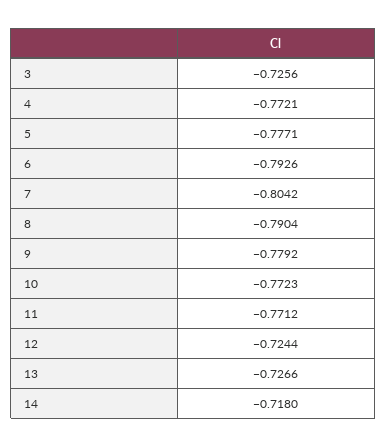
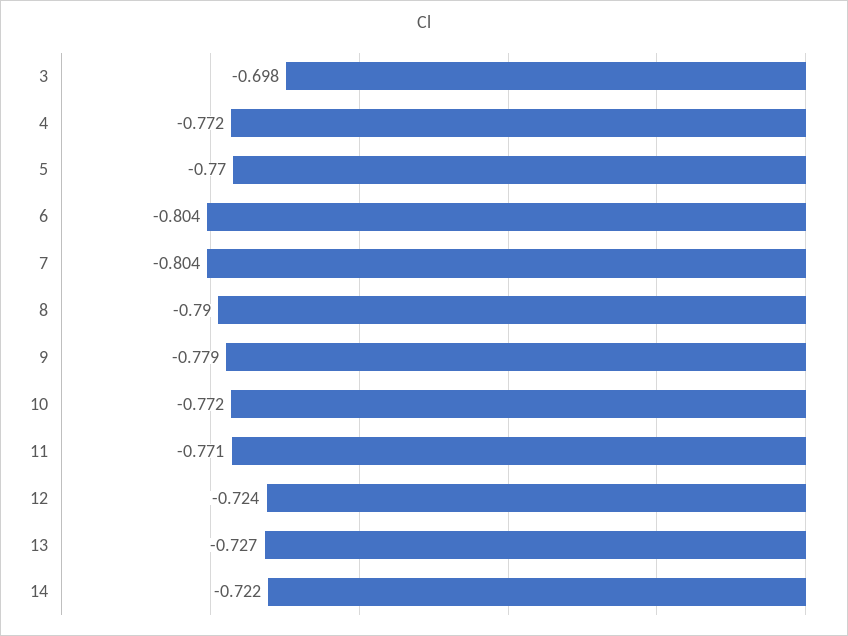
  {
-   "3": -0.7256,
+   "3": -0.698,
    "4": -0.7721,
-   "5": -0.7771,
+   "5": -0.77,
-   "6": -0.7926,
+   "6": -0.804,
    "7": -0.8042,
    "8": -0.7904,
    "9": -0.7792,
    "10": -0.7723,
    "11": -0.7712,
    "12": -0.7244,
    "13": -0.7266,
-   "14": -0.718
+   "14": -0.722
  }

